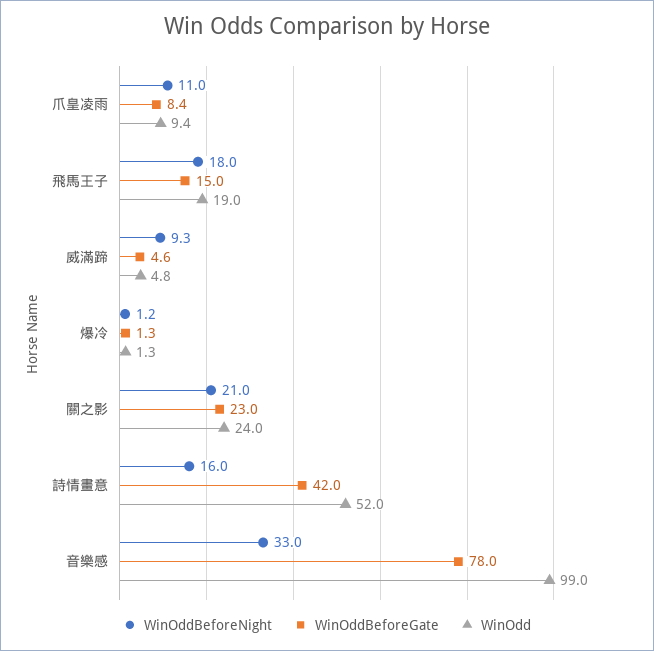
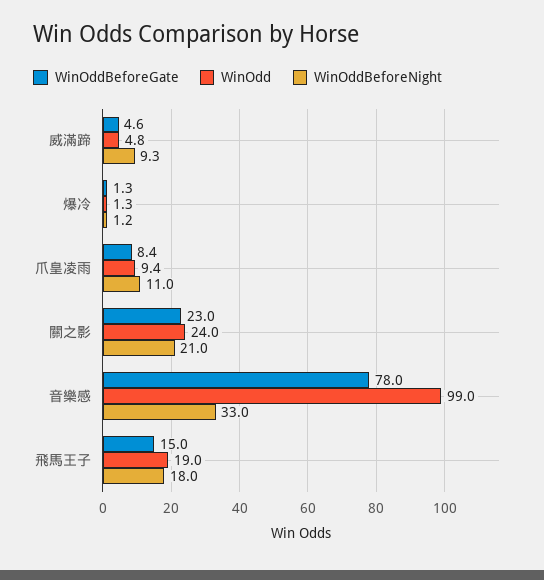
  {
    "WinOddBeforeNight": {
      "爪皇凌雨": 11,
      "飛馬王子": 18,
      "威滿蹄": 9.3,
      "爆冷": 1.2,
      "關之影": 21,
-     "詩情畫意": 16,
      "音樂感": 33
    },
    "WinOddBeforeGate": {
      "爪皇凌雨": 8.4,
      "飛馬王子": 15,
      "威滿蹄": 4.6,
      "爆冷": 1.3,
      "關之影": 23,
-     "詩情畫意": 42,
      "音樂感": 78
    },
    "WinOdd": {
      "爪皇凌雨": 9.4,
      "飛馬王子": 19,
      "威滿蹄": 4.8,
      "爆冷": 1.3,
      "關之影": 24,
-     "詩情畫意": 52,
      "音樂感": 99
    }
  }

